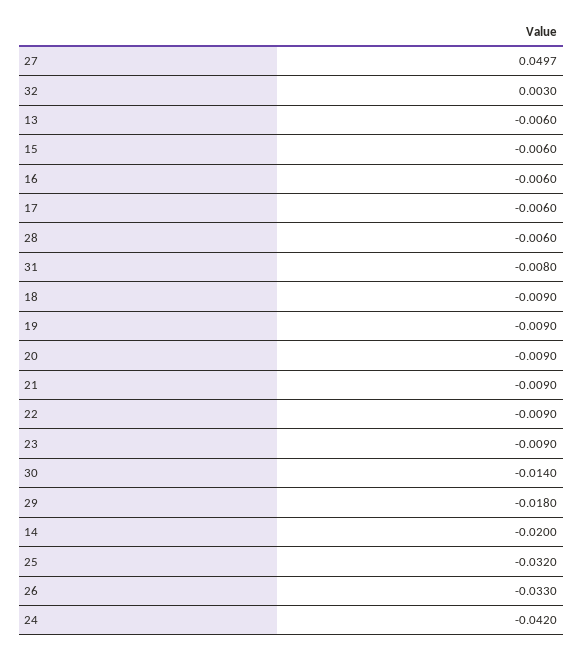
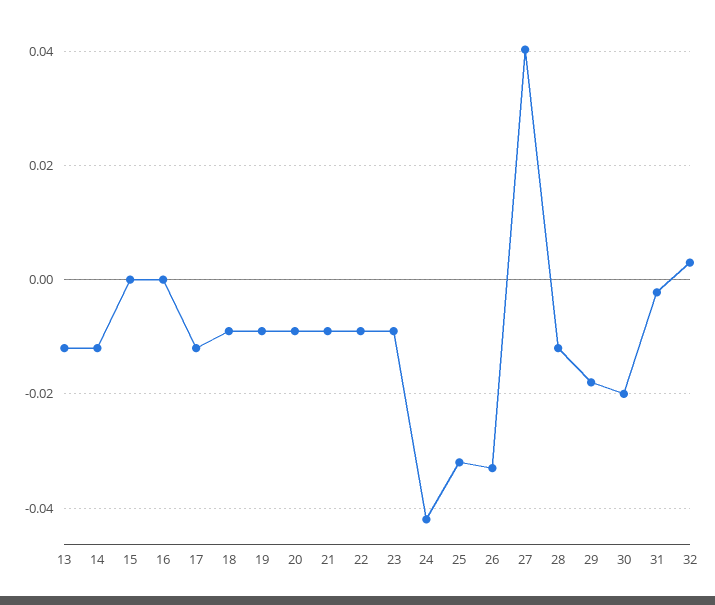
  {
-   "27": 0.0497,
+   "27": 0.04,
    "32": 0.003,
-   "13": -0.006,
+   "13": -0.012,
-   "15": -0.006,
+   "15": 0,
-   "16": -0.006,
+   "16": 0,
-   "17": -0.006,
+   "17": -0.012,
-   "28": -0.006,
+   "28": -0.012,
-   "31": -0.008,
+   "31": -0.002,
    "18": -0.009,
    "19": -0.009,
    "20": -0.009,
    "21": -0.009,
    "22": -0.009,
    "23": -0.009,
-   "30": -0.014,
+   "30": -0.02,
    "29": -0.018,
-   "14": -0.02,
+   "14": -0.012,
    "25": -0.032,
    "26": -0.033,
    "24": -0.042
  }

